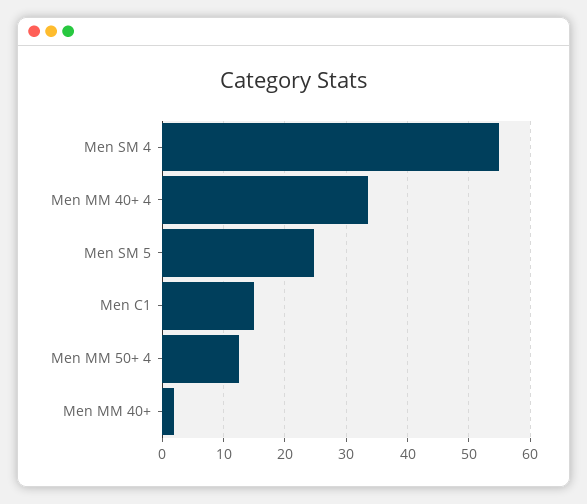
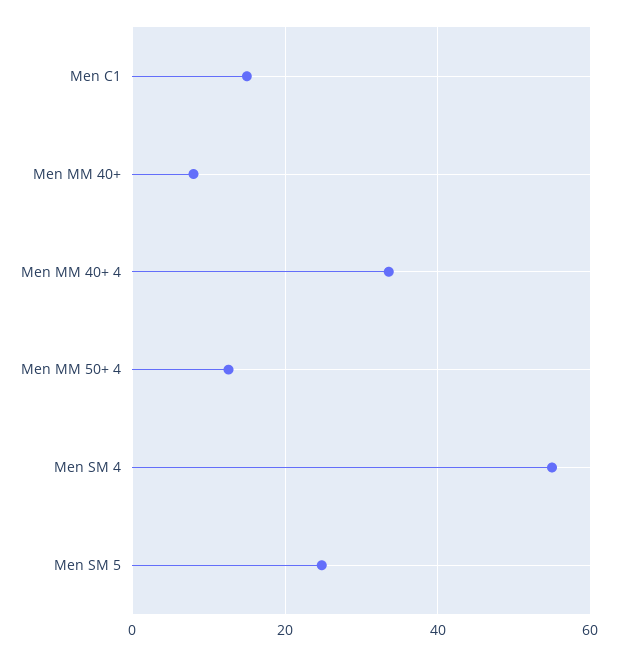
  {
    "Men SM 4": 55,
    "Men MM 40+ 4": 34,
    "Men SM 5": 25,
    "Men C1": 15,
    "Men MM 50+ 4": 13,
-   "Men MM 40+": 2
+   "Men MM 40+": 8
  }

